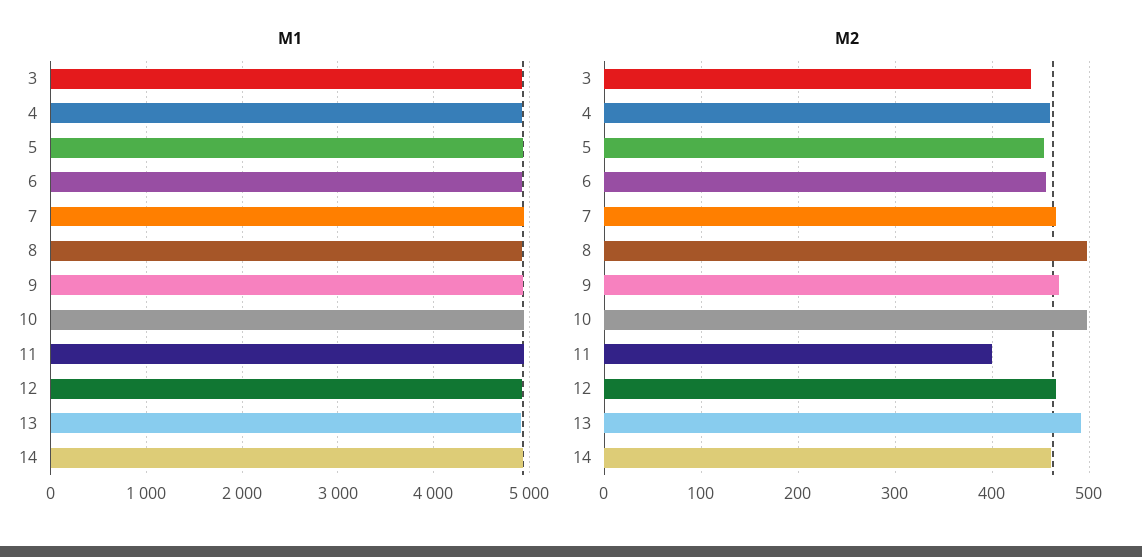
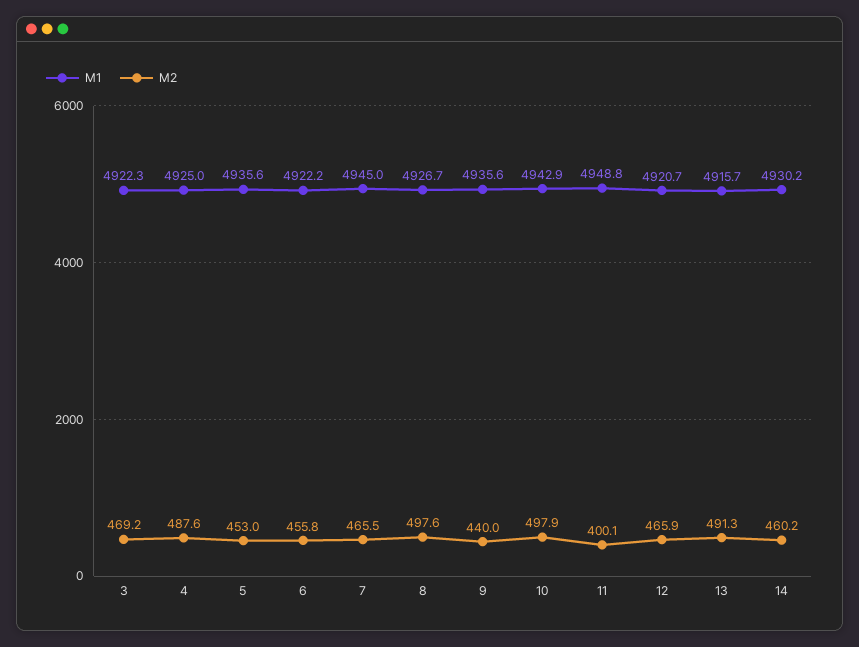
  {
    "M1": {
      "3": 4922.3,
      "4": 4925,
      "5": 4935.6,
      "6": 4922.2,
      "7": 4945,
      "8": 4926.7,
      "9": 4935.6,
      "10": 4942.9,
      "11": 4948.8,
      "12": 4920.7,
      "13": 4915.7,
      "14": 4930.2
    },
    "M2": {
-     "3": 440,
+     "3": 469.2,
-     "4": 460,
+     "4": 487.6,
      "5": 453,
      "6": 455.8,
      "7": 465.5,
      "8": 497.6,
-     "9": 470,
+     "9": 440,
      "10": 497.9,
      "11": 400.1,
      "12": 465.9,
      "13": 491.3,
      "14": 460.2
    }
  }

